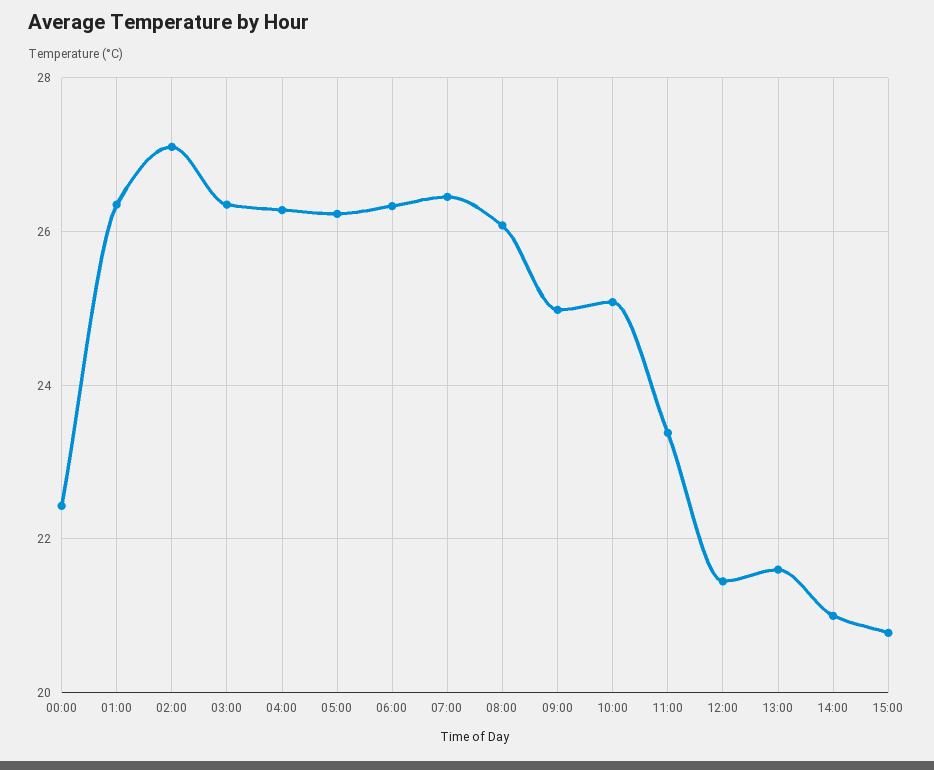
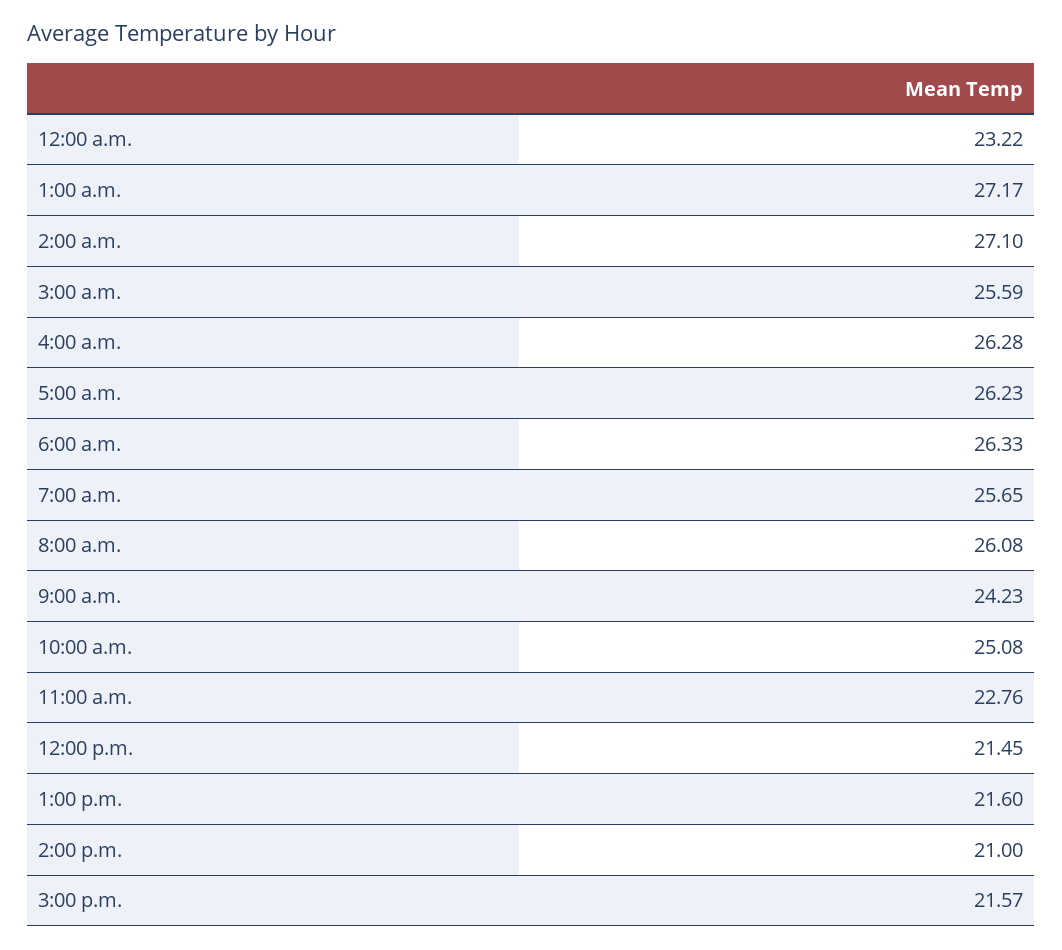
  {
-   "00:00": 22.4,
+   "00:00": 23.22,
-   "01:00": 26.4,
+   "01:00": 27.17,
    "02:00": 27.1,
-   "03:00": 26.4,
+   "03:00": 25.59,
    "04:00": 26.28,
    "05:00": 26.23,
    "06:00": 26.33,
-   "07:00": 26.4,
+   "07:00": 25.65,
    "08:00": 26.08,
-   "09:00": 25,
+   "09:00": 24.23,
    "10:00": 25.08,
-   "11:00": 23.4,
+   "11:00": 22.76,
    "12:00": 21.45,
    "13:00": 21.6,
    "14:00": 21,
-   "15:00": 20.8
+   "15:00": 21.57
  }

